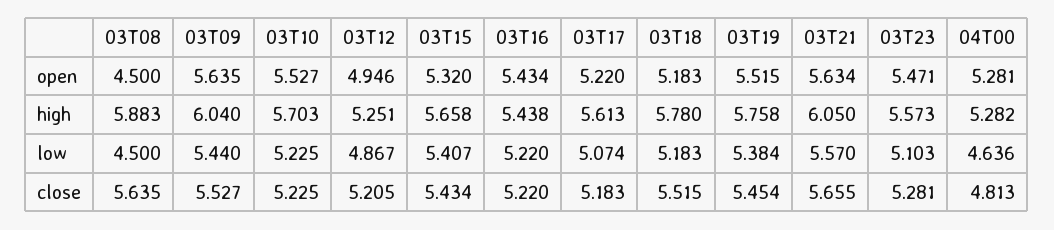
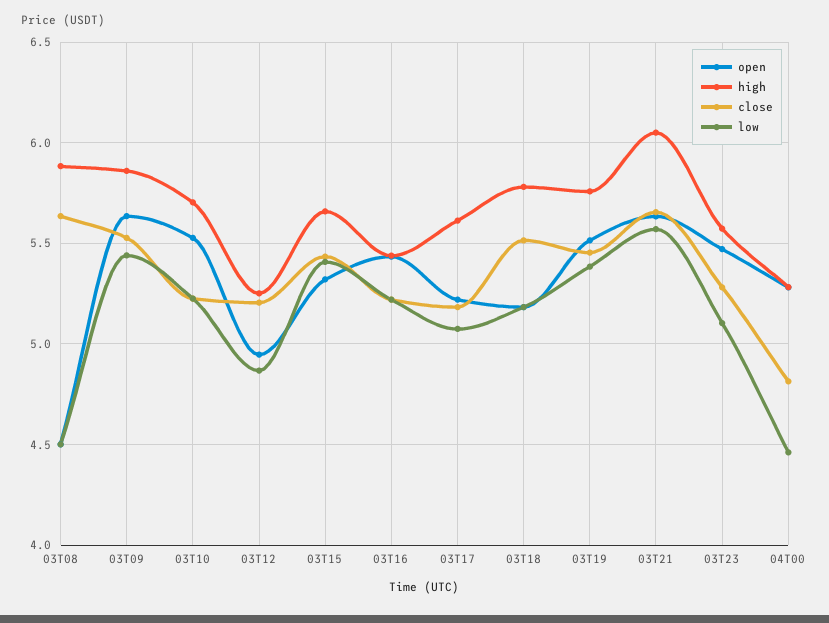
  {
    "open": {
      "03T08": 4.5,
      "03T09": 5.635,
      "03T10": 5.527,
      "03T12": 4.946,
      "03T15": 5.32,
      "03T16": 5.434,
      "03T17": 5.22,
      "03T18": 5.183,
      "03T19": 5.515,
      "03T21": 5.634,
      "03T23": 5.471,
      "04T00": 5.281
    },
    "high": {
      "03T08": 5.883,
-     "03T09": 6.04,
+     "03T09": 5.85,
      "03T10": 5.703,
      "03T12": 5.251,
      "03T15": 5.658,
      "03T16": 5.438,
      "03T17": 5.613,
      "03T18": 5.78,
      "03T19": 5.758,
      "03T21": 6.05,
      "03T23": 5.573,
      "04T00": 5.282
    },
    "low": {
      "03T08": 4.5,
      "03T09": 5.44,
      "03T10": 5.225,
      "03T12": 4.867,
      "03T15": 5.407,
      "03T16": 5.22,
      "03T17": 5.074,
      "03T18": 5.183,
      "03T19": 5.384,
      "03T21": 5.57,
      "03T23": 5.103,
-     "04T00": 4.636
+     "04T00": 4.45
    },
    "close": {
      "03T08": 5.635,
      "03T09": 5.527,
      "03T10": 5.225,
      "03T12": 5.205,
      "03T15": 5.434,
      "03T16": 5.22,
      "03T17": 5.183,
      "03T18": 5.515,
      "03T19": 5.454,
      "03T21": 5.655,
      "03T23": 5.281,
      "04T00": 4.813
    }
  }

